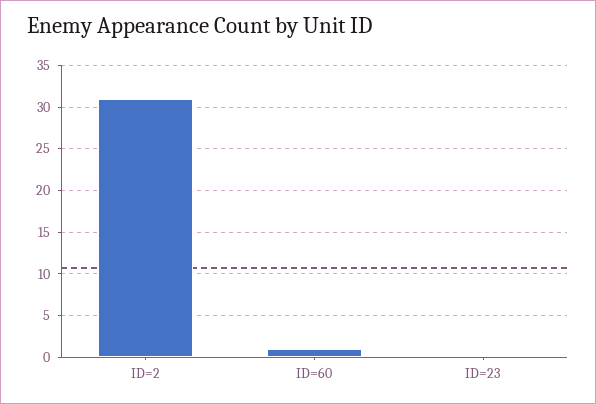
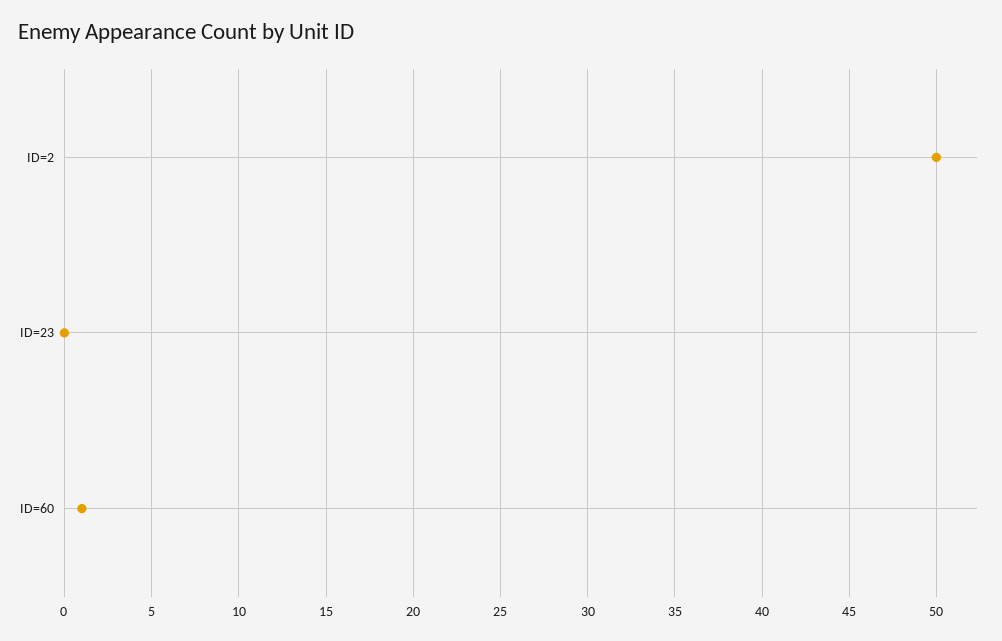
  {
-   "ID=2": 31,
+   "ID=2": 50,
    "ID=60": 1,
    "ID=23": 0
  }

